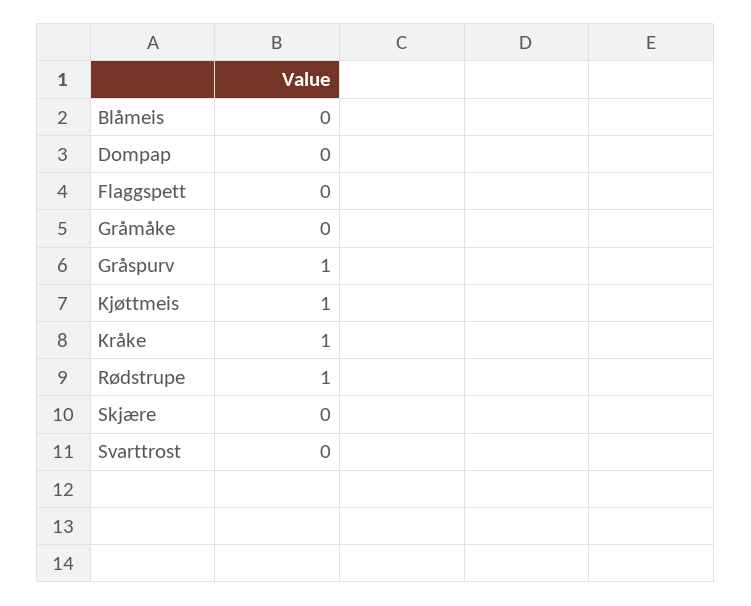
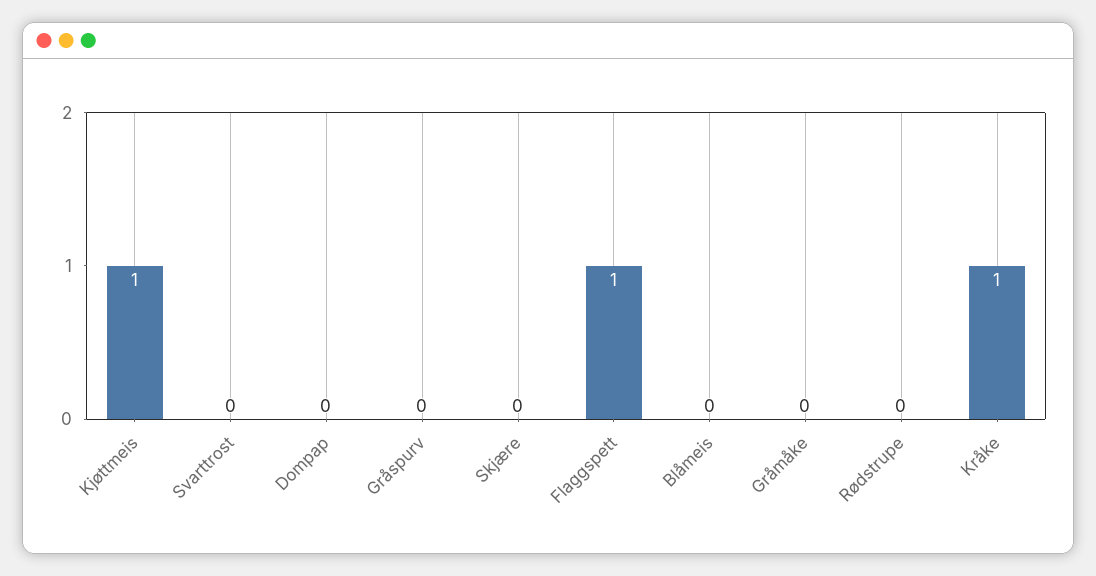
  {
    "Blåmeis": 0,
    "Dompap": 0,
-   "Flaggspett": 0,
+   "Flaggspett": 1,
    "Gråmåke": 0,
-   "Gråspurv": 1,
+   "Gråspurv": 0,
    "Kjøttmeis": 1,
    "Kråke": 1,
-   "Rødstrupe": 1,
+   "Rødstrupe": 0,
    "Skjære": 0,
    "Svarttrost": 0
  }

